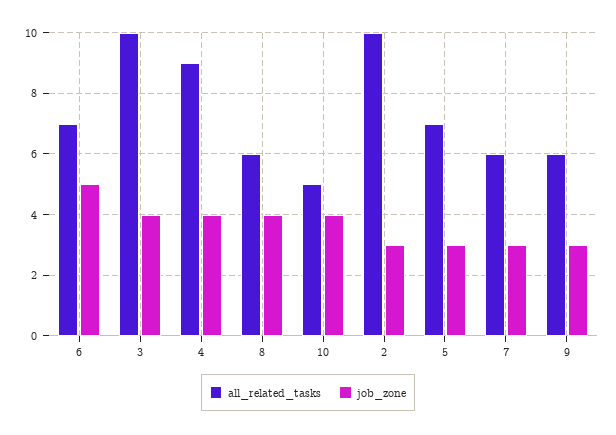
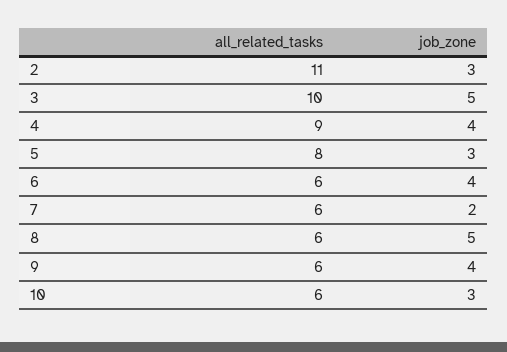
  {
    "all_related_tasks": {
-     "6": 7,
+     "6": 6,
      "3": 10,
      "4": 9,
      "8": 6,
-     "10": 5,
+     "10": 6,
-     "2": 10,
+     "2": 11,
-     "5": 7,
+     "5": 8,
      "7": 6,
      "9": 6
    },
    "job_zone": {
-     "6": 5,
+     "6": 4,
-     "3": 4,
+     "3": 5,
      "4": 4,
-     "8": 4,
+     "8": 5,
-     "10": 4,
+     "10": 3,
      "2": 3,
      "5": 3,
-     "7": 3,
+     "7": 2,
-     "9": 3
+     "9": 4
    }
  }

